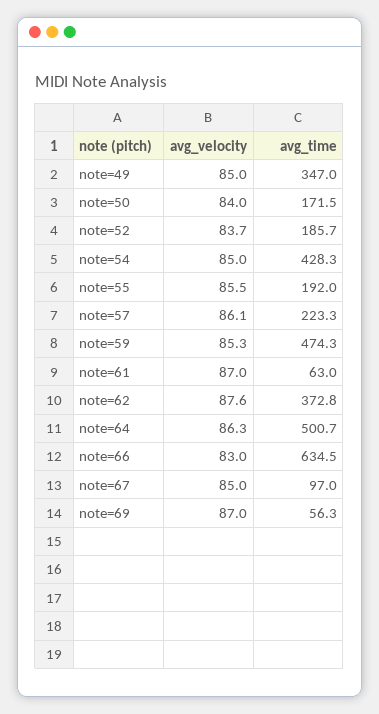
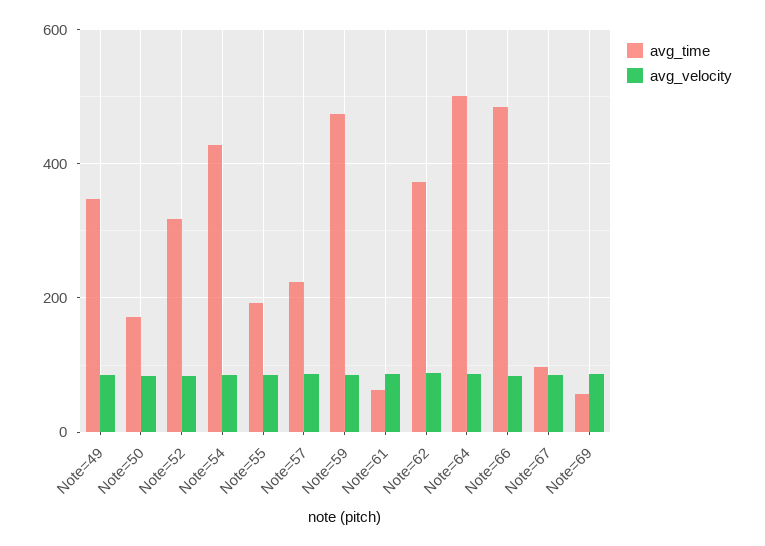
  {
    "avg_velocity": {
      "note=49": 85,
      "note=50": 84,
      "note=52": 83.7,
      "note=54": 85,
      "note=55": 85.5,
      "note=57": 86.1,
      "note=59": 85.3,
      "note=61": 87,
      "note=62": 87.6,
      "note=64": 86.3,
      "note=66": 83,
      "note=67": 85,
      "note=69": 87
    },
    "avg_time": {
      "note=49": 347,
      "note=50": 171.5,
-     "note=52": 185.7,
+     "note=52": 320,
      "note=54": 428.3,
      "note=55": 192,
      "note=57": 223.3,
      "note=59": 474.3,
      "note=61": 63,
      "note=62": 372.8,
      "note=64": 500.7,
-     "note=66": 634.5,
+     "note=66": 480,
      "note=67": 97,
      "note=69": 56.3
    }
  }

